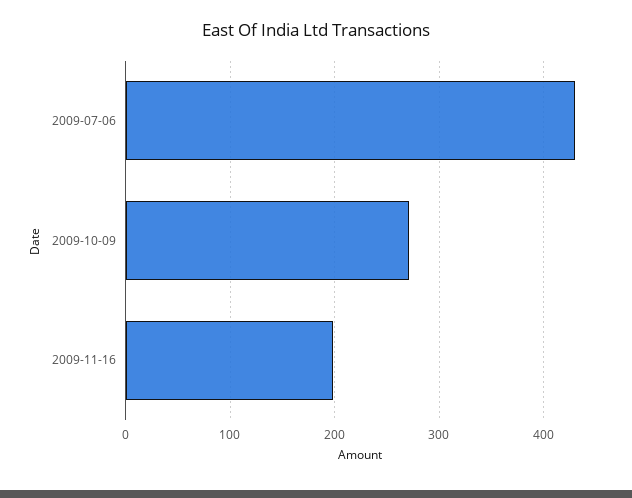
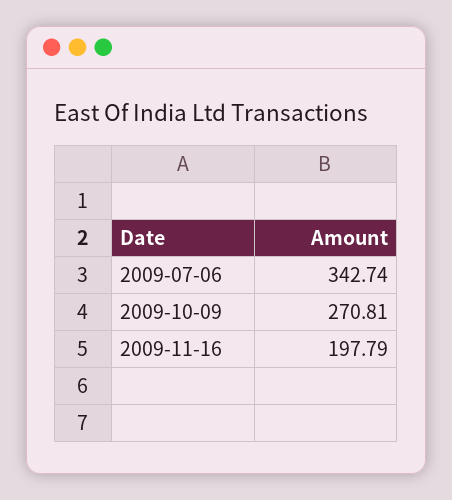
  {
-   "2009-07-06": 430,
+   "2009-07-06": 342.74,
    "2009-10-09": 270.81,
    "2009-11-16": 197.79
  }

